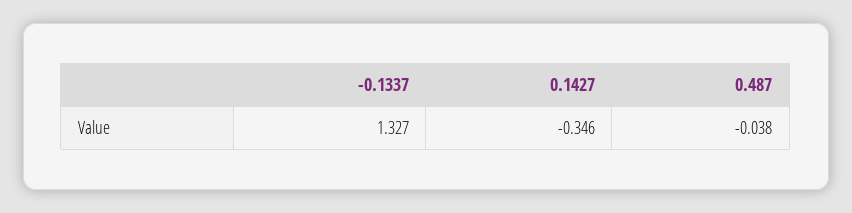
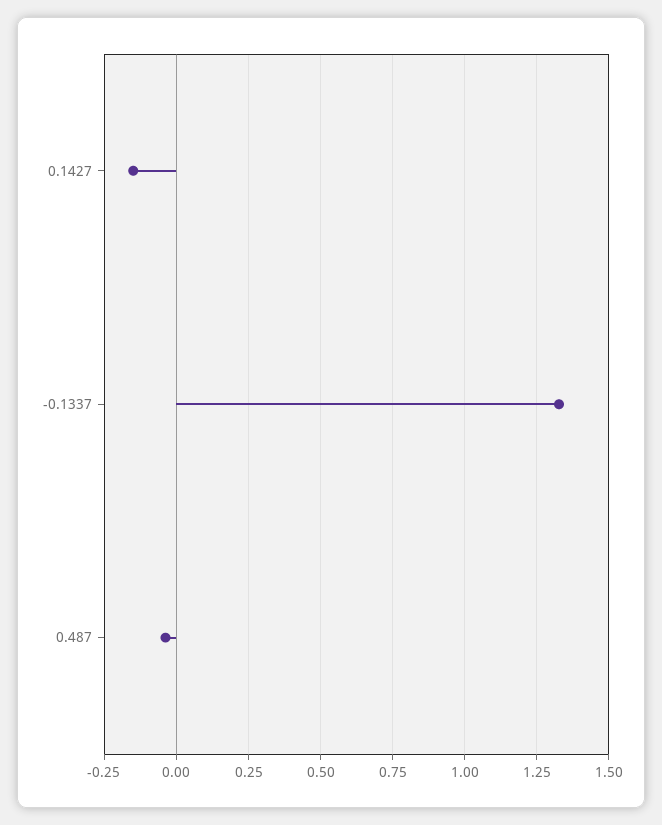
  {
    "-0.1337": 1.327,
-   "0.1427": -0.346,
+   "0.1427": -0.15,
    "0.487": -0.038
  }

